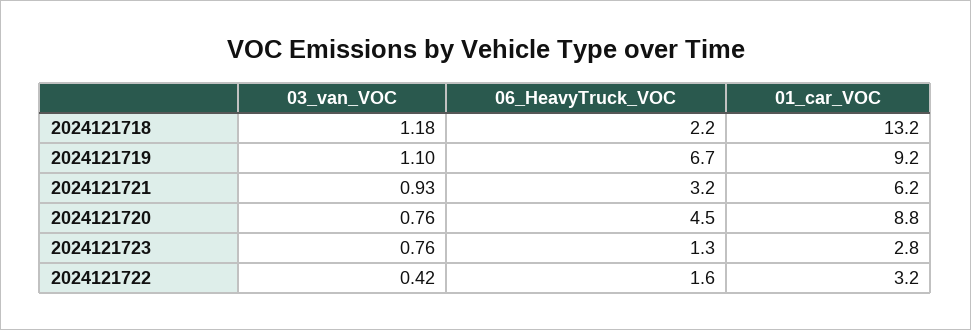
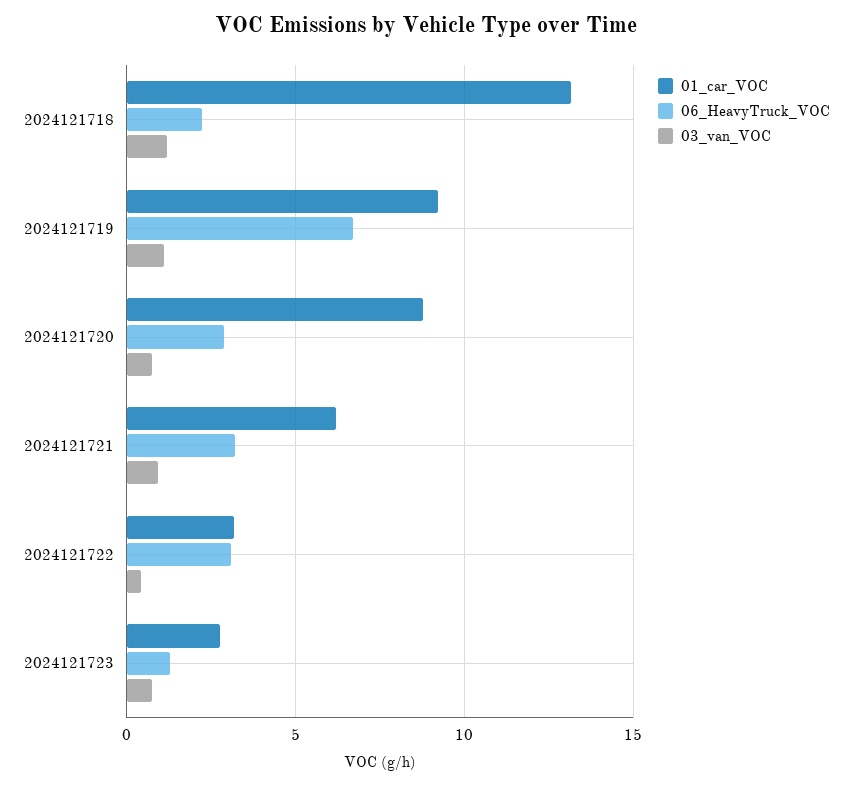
  {
    "03_van_VOC": {
      "2024121718": 1.18,
      "2024121719": 1.1,
      "2024121721": 0.93,
      "2024121720": 0.76,
      "2024121723": 0.76,
      "2024121722": 0.42
    },
    "06_HeavyTruck_VOC": {
      "2024121718": 2.2,
      "2024121719": 6.7,
      "2024121721": 3.2,
-     "2024121720": 4.5,
+     "2024121720": 3,
      "2024121723": 1.3,
-     "2024121722": 1.6
+     "2024121722": 3
    },
    "01_car_VOC": {
      "2024121718": 13.2,
      "2024121719": 9.2,
      "2024121721": 6.2,
      "2024121720": 8.8,
      "2024121723": 2.8,
      "2024121722": 3.2
    }
  }

